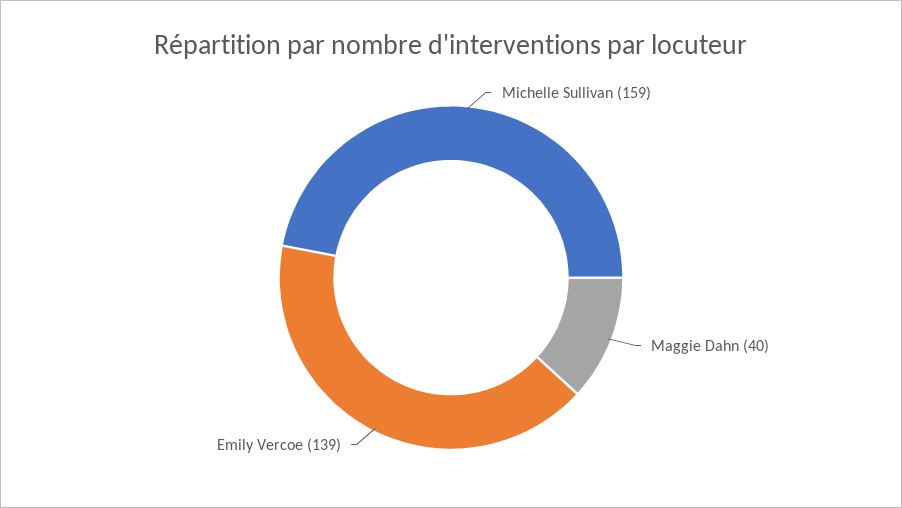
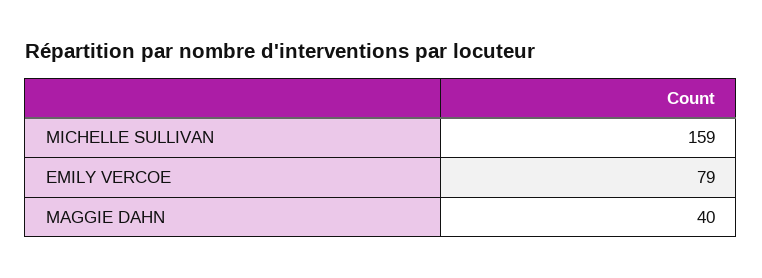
  {
    "Michelle Sullivan": 159,
    "Maggie Dahn": 40,
-   "Emily Vercoe": 139
+   "Emily Vercoe": 79
  }

